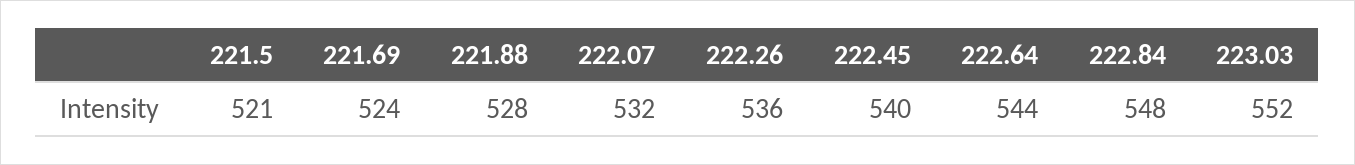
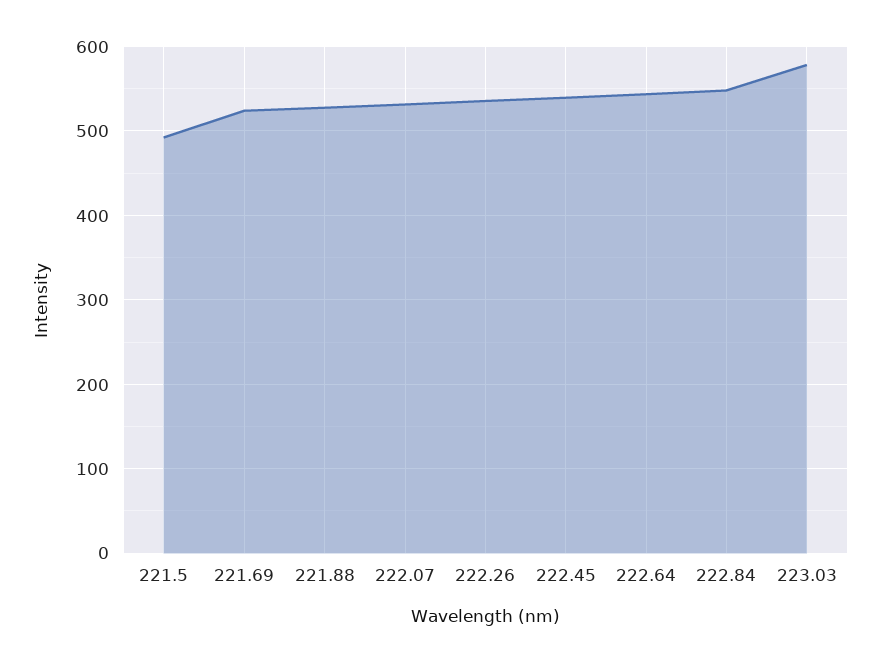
  {
-   "221.5": 521,
+   "221.5": 490,
    "221.69": 524,
    "221.88": 528,
    "222.07": 532,
    "222.26": 536,
    "222.45": 540,
    "222.64": 544,
    "222.84": 548,
-   "223.03": 552
+   "223.03": 580
  }

